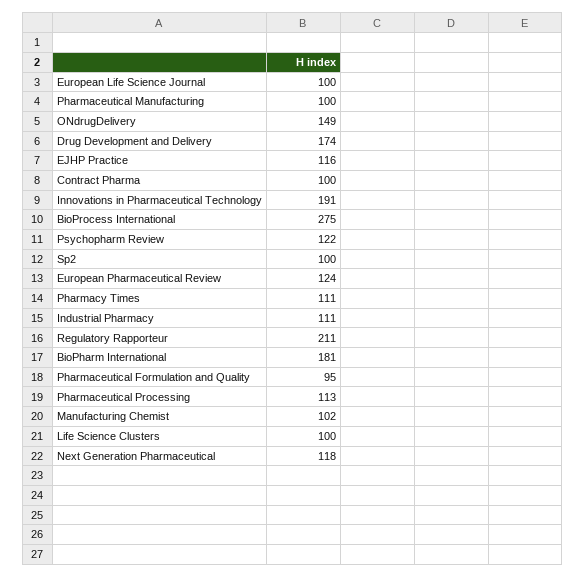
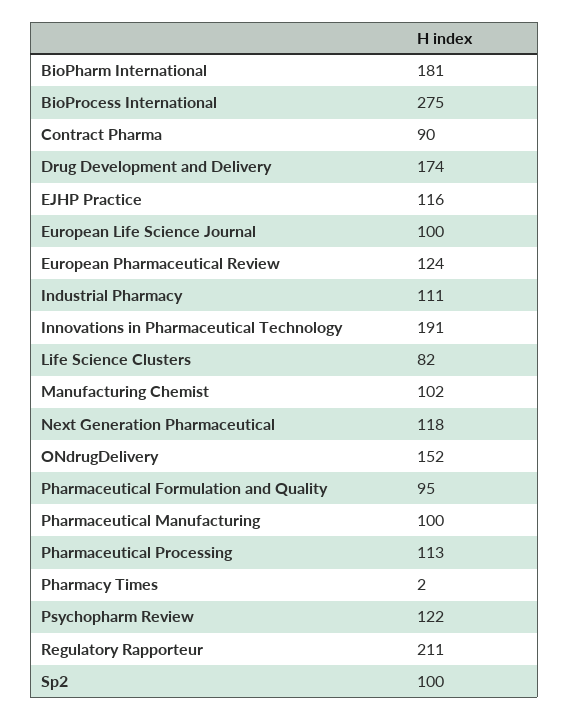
  {
    "European Life Science Journal": 100,
    "Pharmaceutical Manufacturing": 100,
-   "ONdrugDelivery": 149,
+   "ONdrugDelivery": 152,
    "Drug Development and Delivery": 174,
    "EJHP Practice": 116,
-   "Contract Pharma": 100,
+   "Contract Pharma": 90,
    "Innovations in Pharmaceutical Technology": 191,
    "BioProcess International": 275,
    "Psychopharm Review": 122,
    "Sp2": 100,
    "European Pharmaceutical Review": 124,
-   "Pharmacy Times": 111,
+   "Pharmacy Times": 2,
    "Industrial Pharmacy": 111,
    "Regulatory Rapporteur": 211,
    "BioPharm International": 181,
    "Pharmaceutical Formulation and Quality": 95,
    "Pharmaceutical Processing": 113,
    "Manufacturing Chemist": 102,
-   "Life Science Clusters": 100,
+   "Life Science Clusters": 82,
    "Next Generation Pharmaceutical": 118
  }

